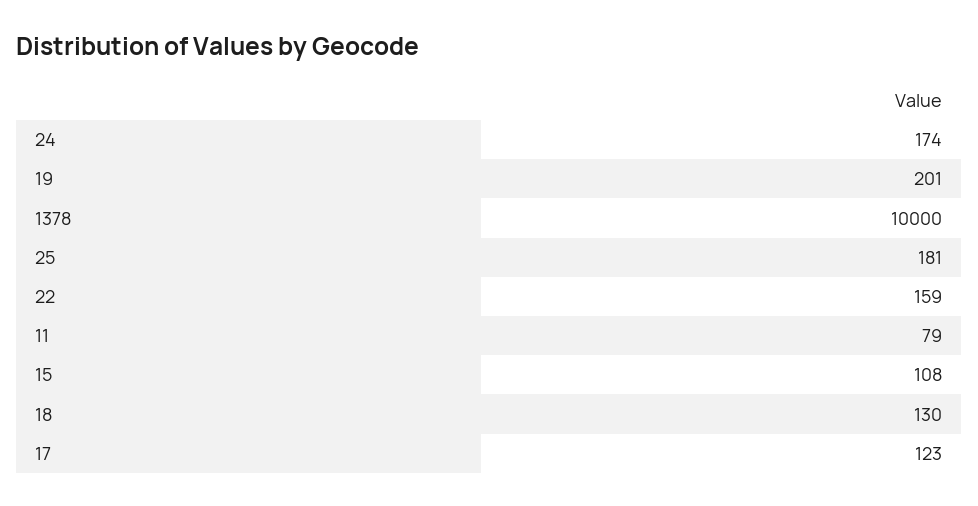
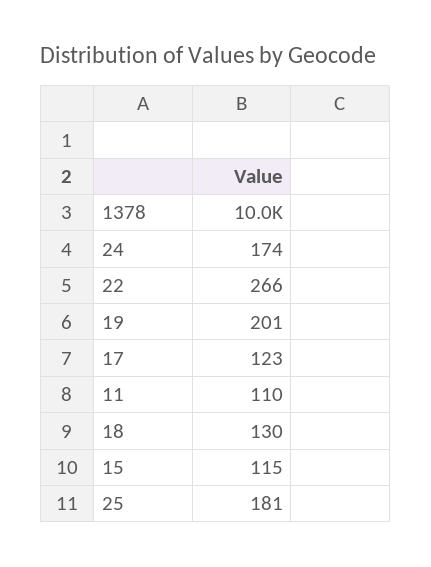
  {
    "24": 174,
    "19": 201,
    "1378": 10000,
    "25": 181,
-   "22": 159,
+   "22": 266,
-   "11": 79,
+   "11": 110,
-   "15": 108,
+   "15": 115,
    "18": 130,
    "17": 123
  }

